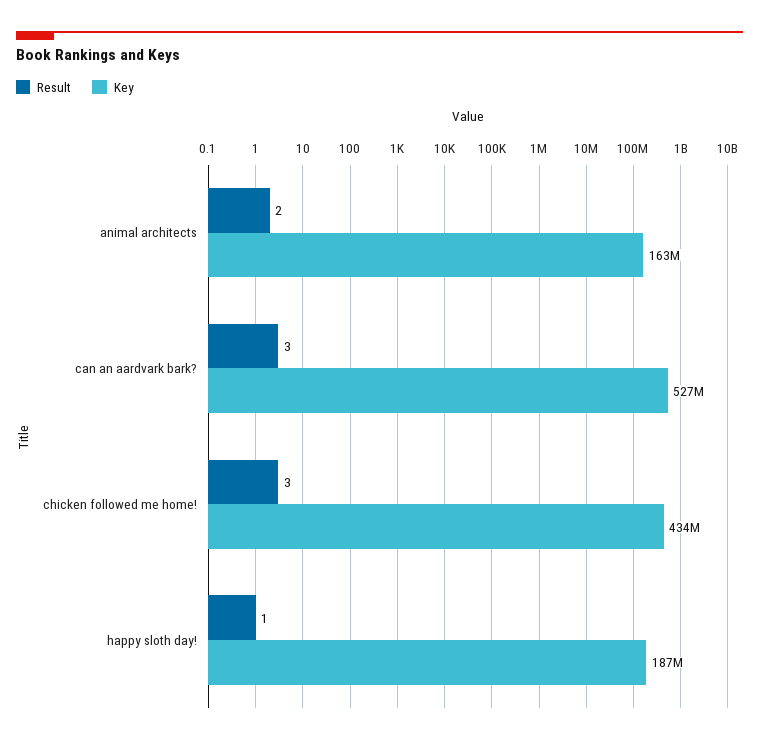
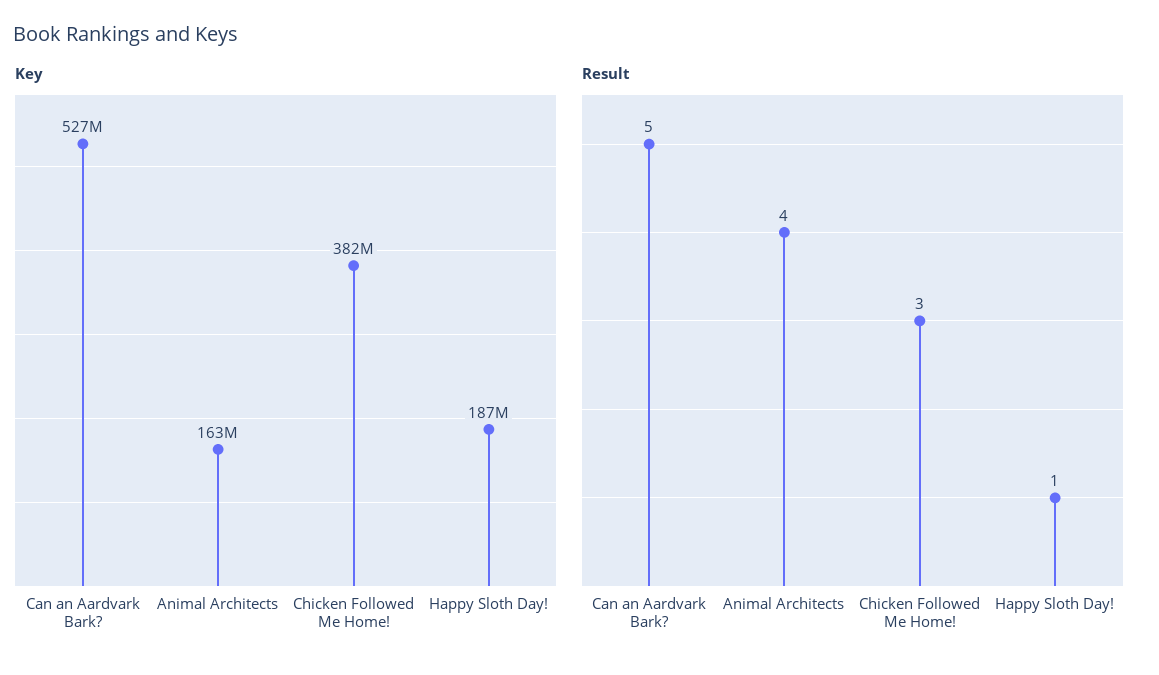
  {
    "Result": {
-     "animal architects": 2,
+     "animal architects": 4,
-     "can an aardvark bark?": 3,
+     "can an aardvark bark?": 5,
      "chicken followed me home!": 3,
      "happy sloth day!": 1
    },
    "Key": {
      "animal architects": 163000000,
      "can an aardvark bark?": 527000000,
-     "chicken followed me home!": 434000000,
+     "chicken followed me home!": 382000000,
      "happy sloth day!": 187000000
    }
  }

